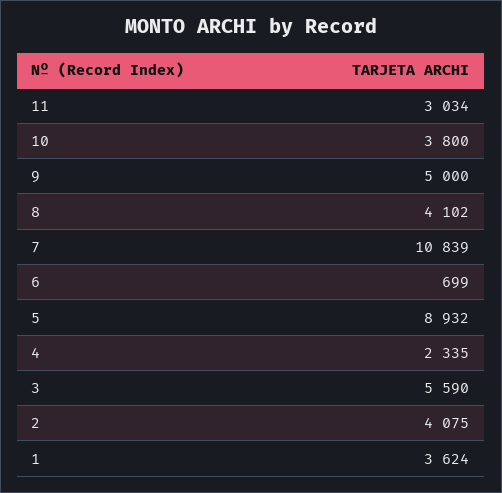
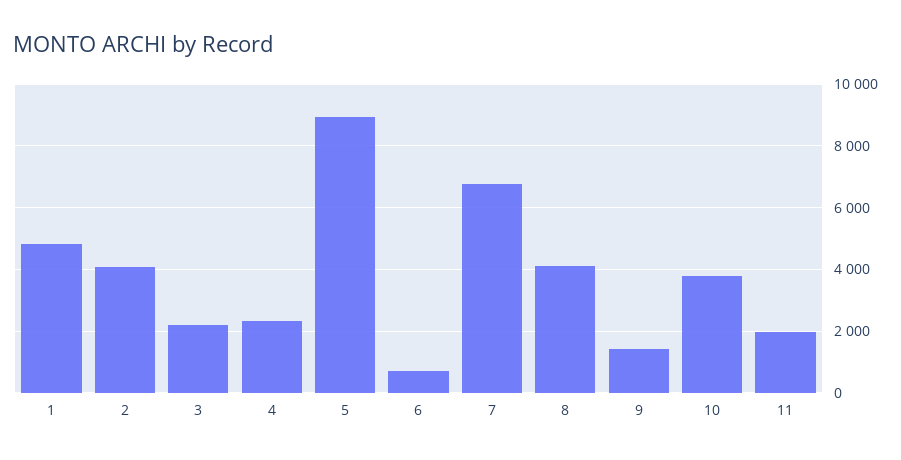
  {
-   "11": 3034,
+   "11": 2000,
    "10": 3800,
-   "9": 5000,
+   "9": 1400,
    "8": 4102,
-   "7": 10839,
+   "7": 6800,
    "6": 699,
    "5": 8932,
    "4": 2335,
-   "3": 5590,
+   "3": 2200,
    "2": 4075,
-   "1": 3624
+   "1": 4800
  }

